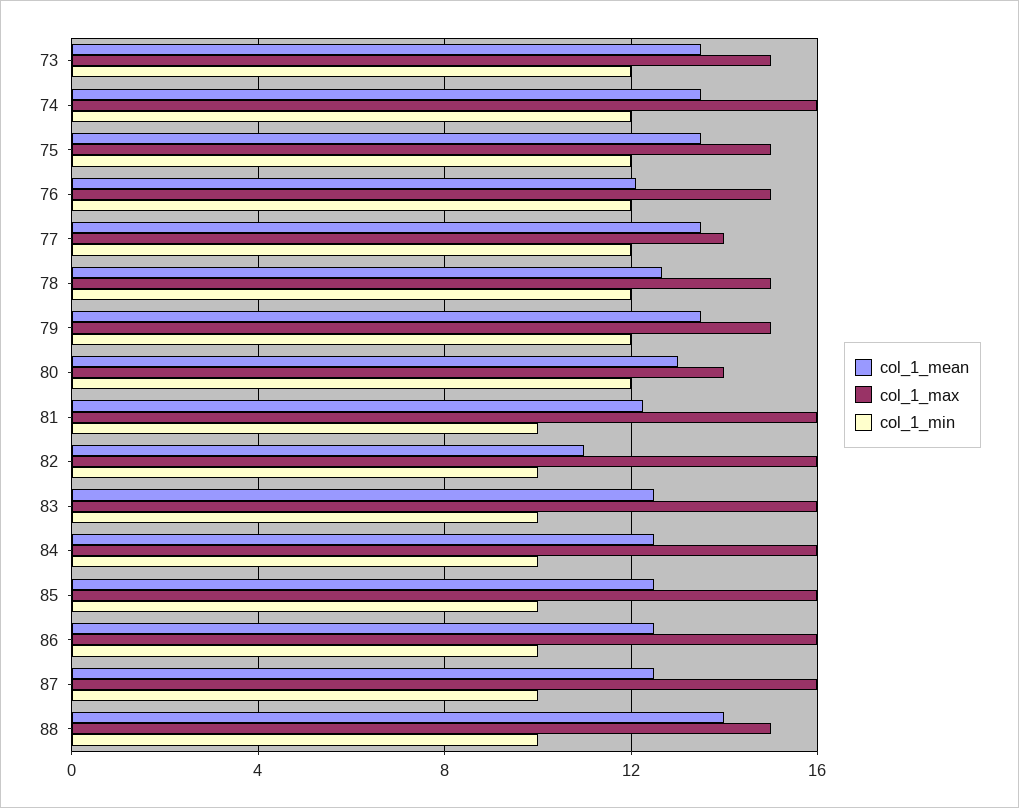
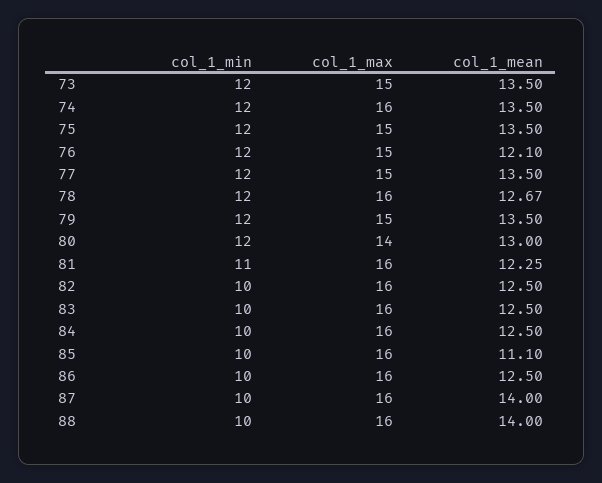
  {
    "col_1_mean": {
      "73": 13.5,
      "74": 13.5,
      "75": 13.5,
      "76": 12.1,
      "77": 13.5,
      "78": 12.67,
      "79": 13.5,
      "80": 13,
      "81": 12.25,
-     "82": 11,
+     "82": 12.5,
      "83": 12.5,
      "84": 12.5,
-     "85": 12.5,
+     "85": 11.1,
      "86": 12.5,
-     "87": 12.5,
+     "87": 14,
      "88": 14
    },
    "col_1_max": {
      "73": 15,
      "74": 16,
      "75": 15,
      "76": 15,
-     "77": 14,
+     "77": 15,
-     "78": 15,
+     "78": 16,
      "79": 15,
      "80": 14,
      "81": 16,
      "82": 16,
      "83": 16,
      "84": 16,
      "85": 16,
      "86": 16,
      "87": 16,
-     "88": 15
+     "88": 16
    },
    "col_1_min": {
      "73": 12,
      "74": 12,
      "75": 12,
      "76": 12,
      "77": 12,
      "78": 12,
      "79": 12,
      "80": 12,
-     "81": 10,
+     "81": 11,
      "82": 10,
      "83": 10,
      "84": 10,
      "85": 10,
      "86": 10,
      "87": 10,
      "88": 10
    }
  }

